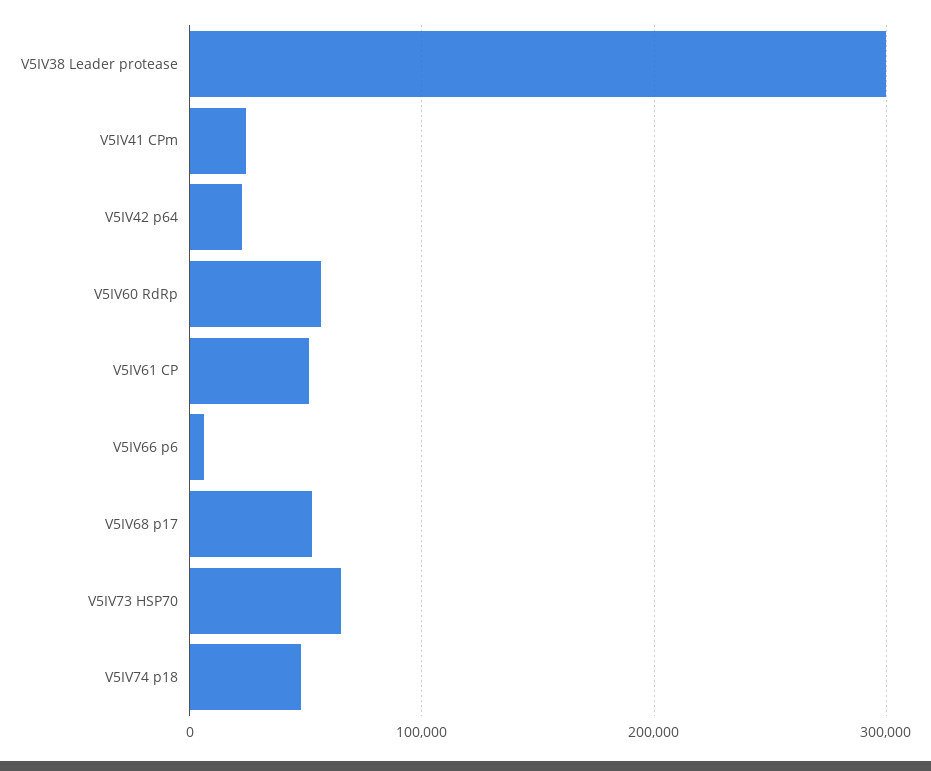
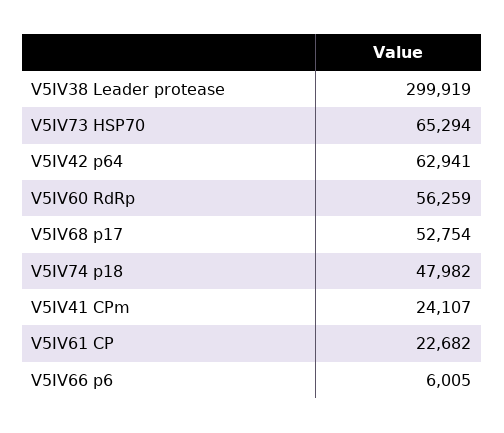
  {
    "V5IV38 Leader protease": 299919,
    "V5IV41 CPm": 24107,
-   "V5IV42 p64": 20000,
+   "V5IV42 p64": 62941,
    "V5IV60 RdRp": 56259,
-   "V5IV61 CP": 50000,
+   "V5IV61 CP": 22682,
    "V5IV66 p6": 6005,
    "V5IV68 p17": 52754,
    "V5IV73 HSP70": 65294,
    "V5IV74 p18": 47982
  }

